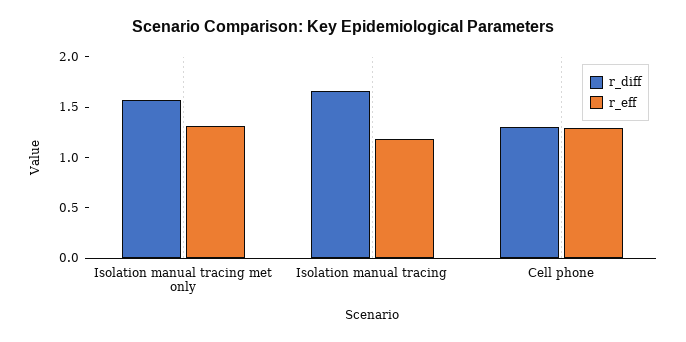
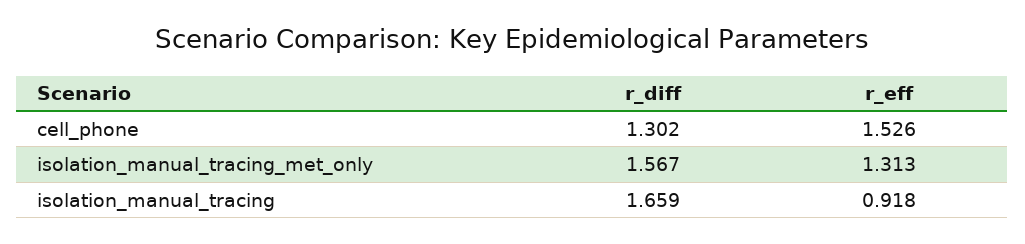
  {
    "r_diff": {
      "Isolation manual tracing met only": 1.567,
      "Isolation manual tracing": 1.659,
      "Cell phone": 1.302
    },
    "r_eff": {
      "Isolation manual tracing met only": 1.313,
-     "Isolation manual tracing": 1.2,
+     "Isolation manual tracing": 0.918,
-     "Cell phone": 1.3
+     "Cell phone": 1.526
    }
  }

